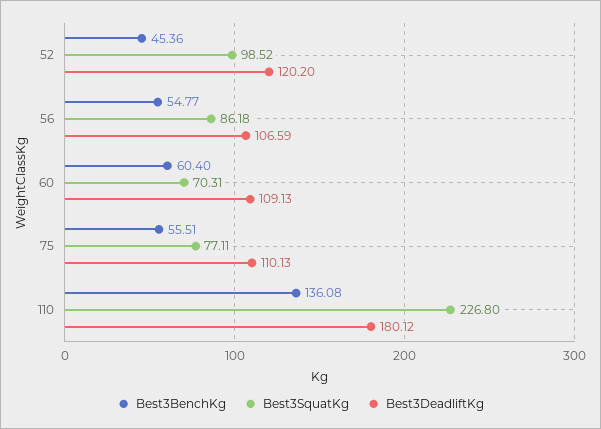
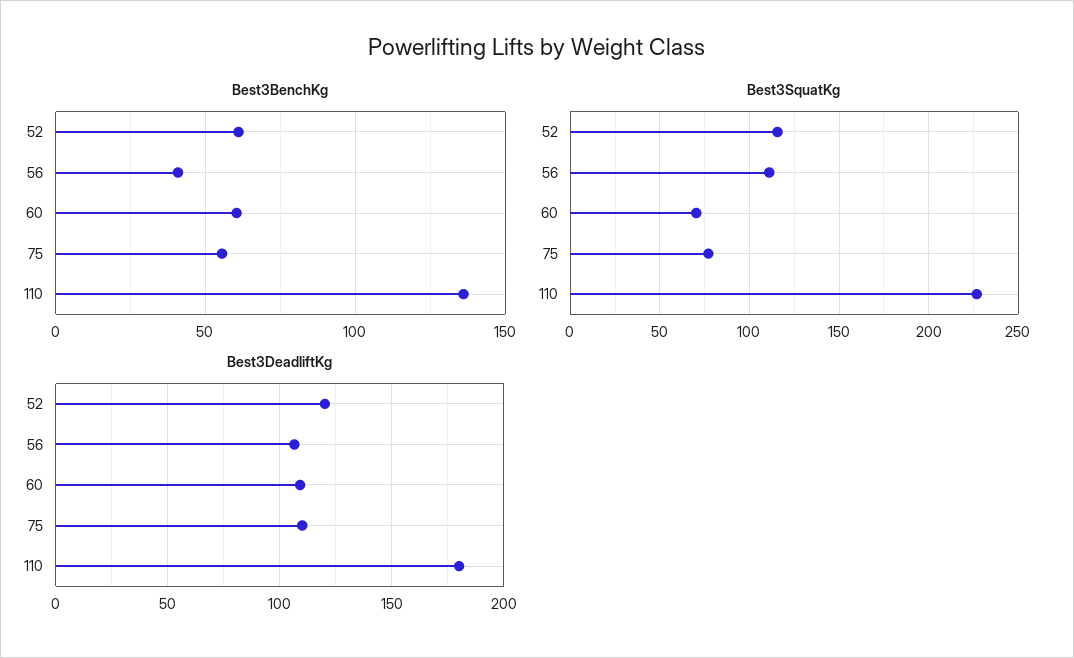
  {
    "Best3BenchKg": {
-     "52": 45.36,
+     "52": 60,
-     "56": 54.77,
+     "56": 40,
      "60": 60.4,
      "75": 55.51,
      "110": 136.08
    },
    "Best3SquatKg": {
-     "52": 98.52,
+     "52": 115,
-     "56": 86.18,
+     "56": 110,
      "60": 70.31,
      "75": 77.11,
      "110": 226.8
    },
    "Best3DeadliftKg": {
      "52": 120.2,
      "56": 106.59,
      "60": 109.13,
      "75": 110.13,
      "110": 180.12
    }
  }

